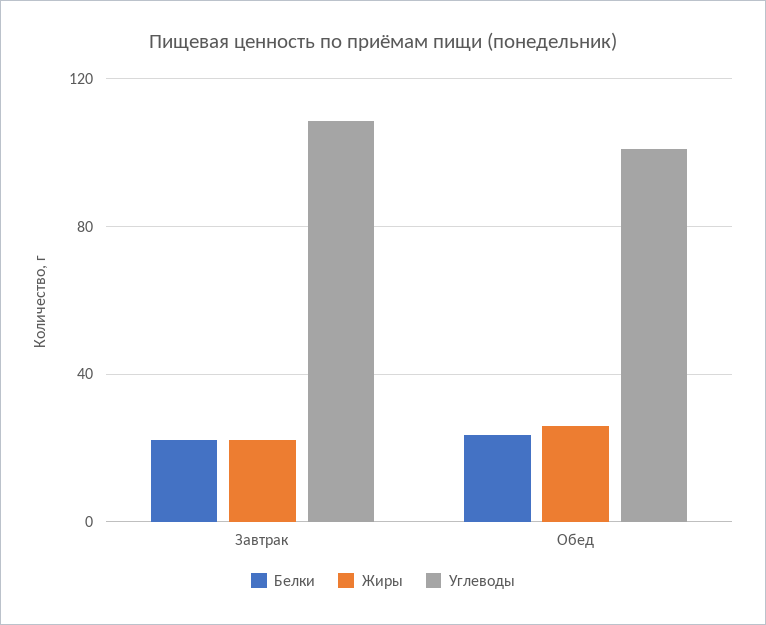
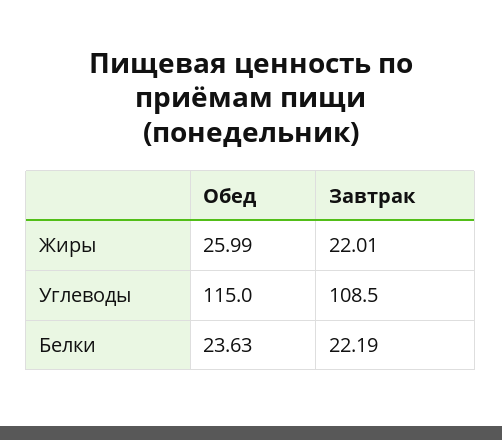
  {
    "Белки": {
      "Завтрак": 22.19,
      "Обед": 23.63
    },
    "Жиры": {
      "Завтрак": 22.01,
      "Обед": 25.99
    },
    "Углеводы": {
      "Завтрак": 108.5,
-     "Обед": 100
+     "Обед": 115
    }
  }

